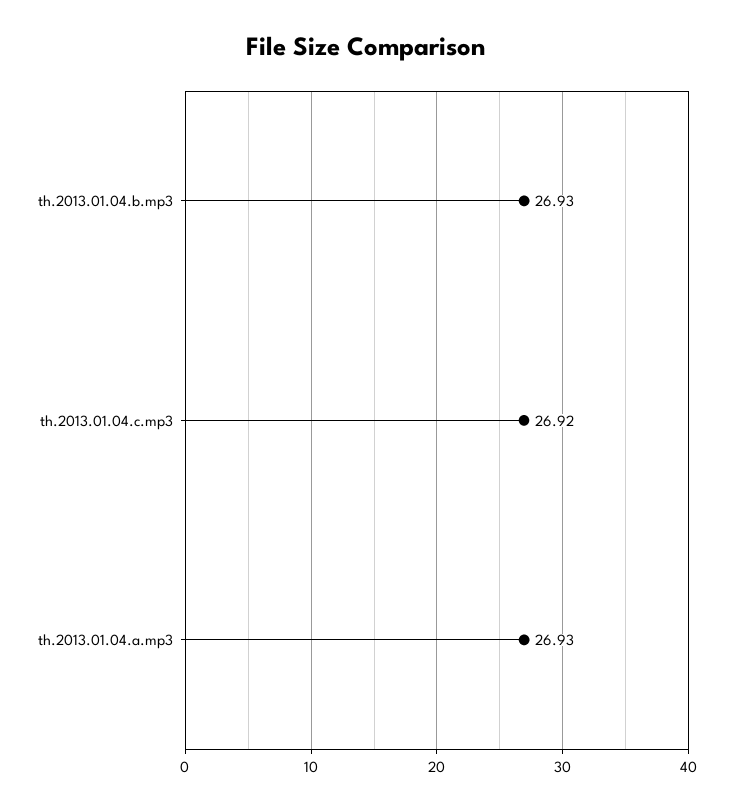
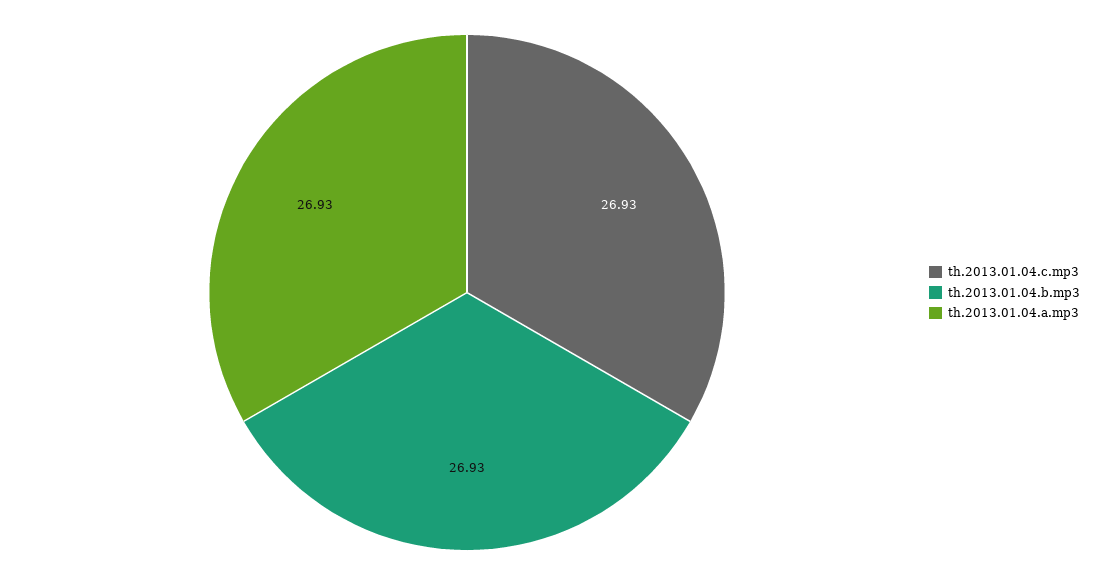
  {
    "th.2013.01.04.b.mp3": 26.93,
-   "th.2013.01.04.c.mp3": 26.92,
+   "th.2013.01.04.c.mp3": 26.93,
    "th.2013.01.04.a.mp3": 26.93
  }

